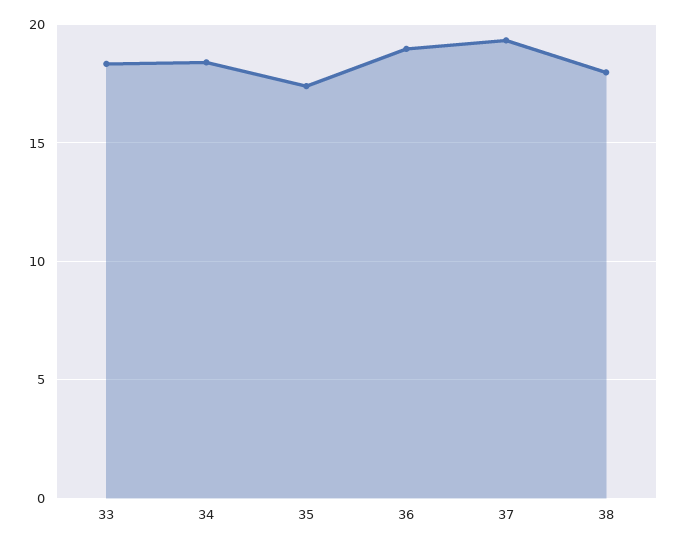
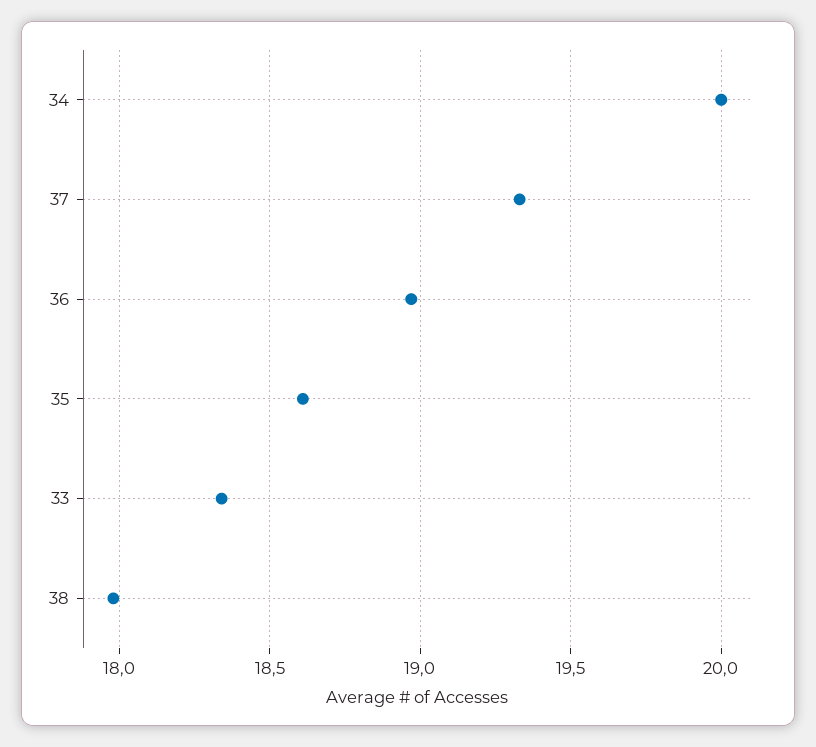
  {
    "33": 18.35,
-   "34": 18.5,
+   "34": 20,
-   "35": 17.5,
+   "35": 18.6,
    "36": 18.95,
    "37": 19.35,
    "38": 18
  }

